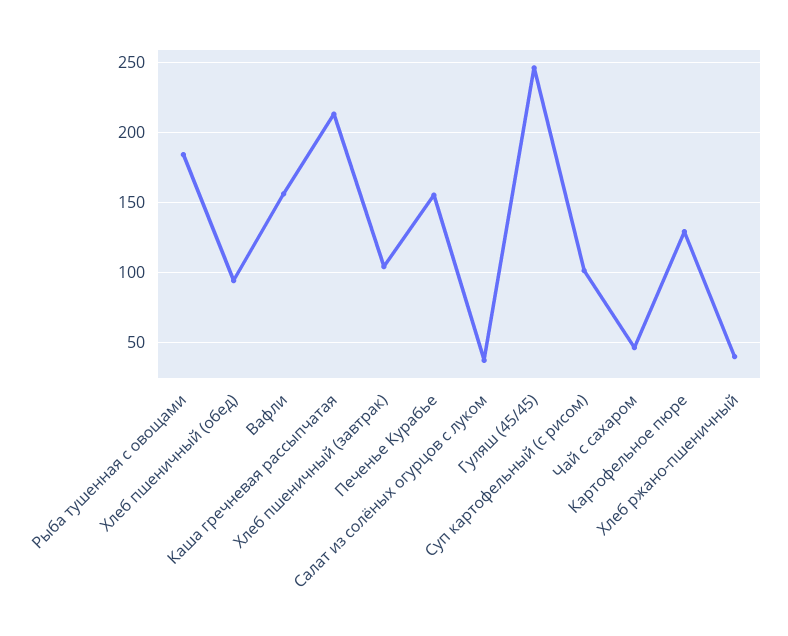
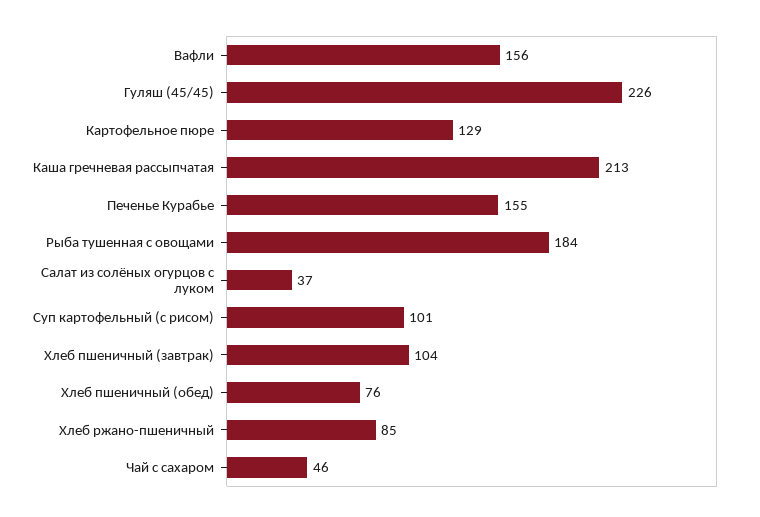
  {
    "Рыба тушенная с овощами": 184,
-   "Хлеб пшеничный (обед)": 95,
+   "Хлеб пшеничный (обед)": 76,
    "Вафли": 156,
    "Каша гречневая рассыпчатая": 213,
    "Хлеб пшеничный (завтрак)": 104,
    "Печенье Курабье": 155,
    "Салат из солёных огурцов с луком": 37,
-   "Гуляш (45/45)": 245,
+   "Гуляш (45/45)": 226,
    "Суп картофельный (с рисом)": 101,
    "Чай с сахаром": 46,
    "Картофельное пюре": 129,
-   "Хлеб ржано-пшеничный": 40
+   "Хлеб ржано-пшеничный": 85
  }

